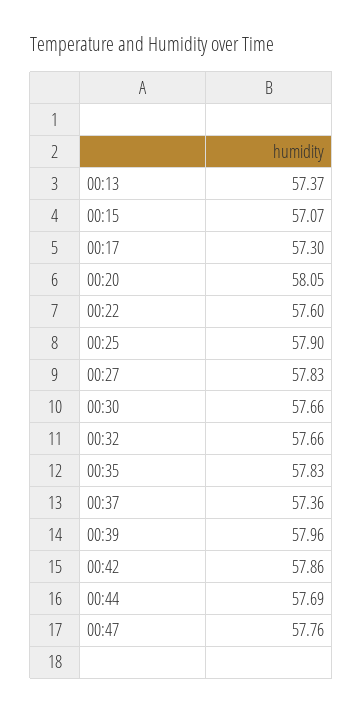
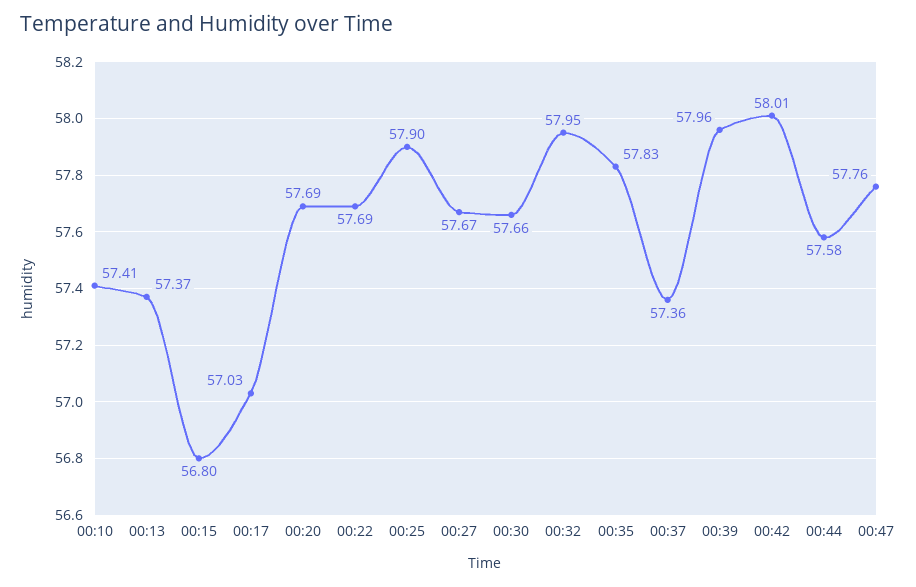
  {
    "00:13": 57.37,
-   "00:15": 57.07,
+   "00:15": 56.8,
-   "00:17": 57.3,
+   "00:17": 57.03,
-   "00:20": 58.05,
+   "00:20": 57.69,
-   "00:22": 57.6,
+   "00:22": 57.69,
    "00:25": 57.9,
-   "00:27": 57.83,
+   "00:27": 57.67,
    "00:30": 57.66,
-   "00:32": 57.66,
+   "00:32": 57.95,
    "00:35": 57.83,
    "00:37": 57.36,
    "00:39": 57.96,
-   "00:42": 57.86,
+   "00:42": 58.01,
-   "00:44": 57.69,
+   "00:44": 57.58,
-   "00:47": 57.76
+   "00:47": 57.76,
+   "00:10": 57.41
  }

